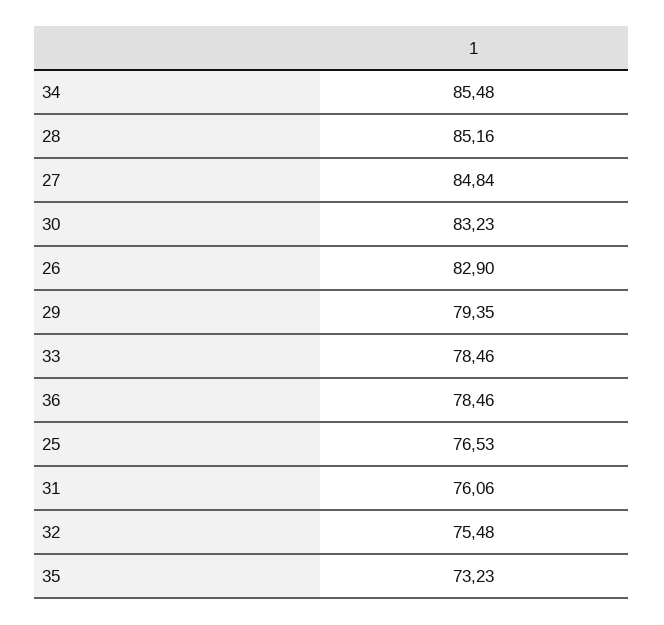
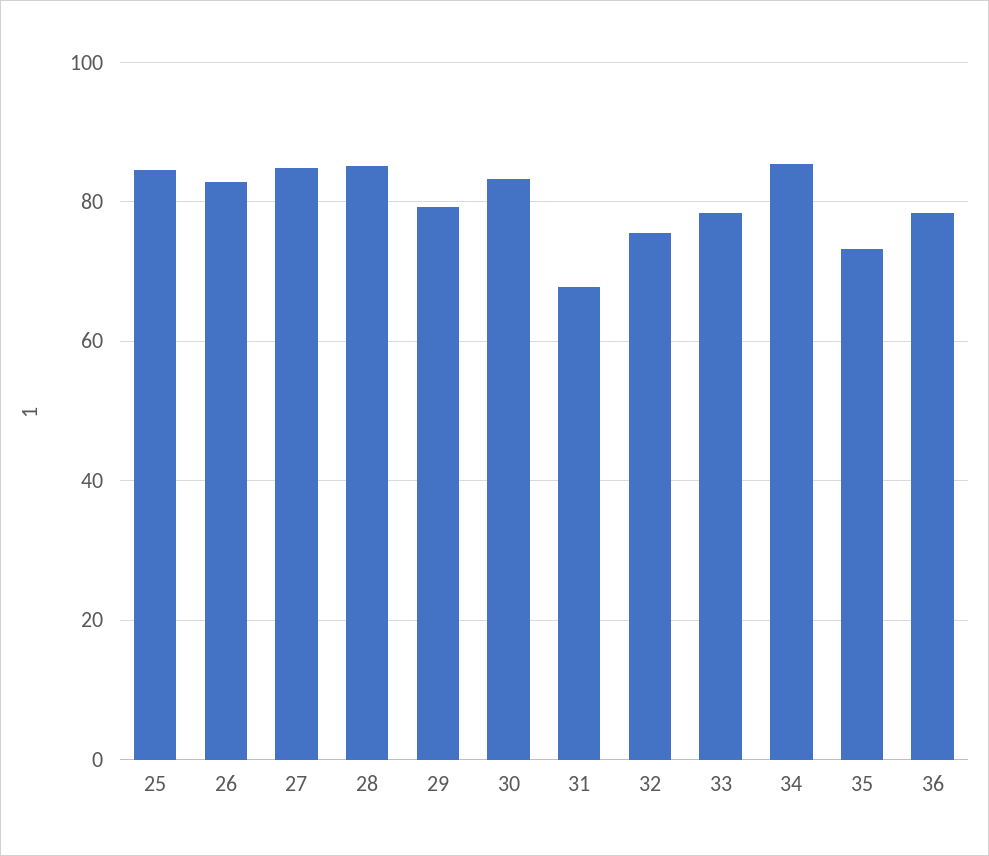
  {
    "34": 85.48,
    "28": 85.16,
    "27": 84.84,
    "30": 83.23,
    "26": 82.9,
    "29": 79.35,
    "33": 78.46,
    "36": 78.46,
-   "25": 76.53,
+   "25": 84,
-   "31": 76.06,
+   "31": 68,
    "32": 75.48,
    "35": 73.23
  }

